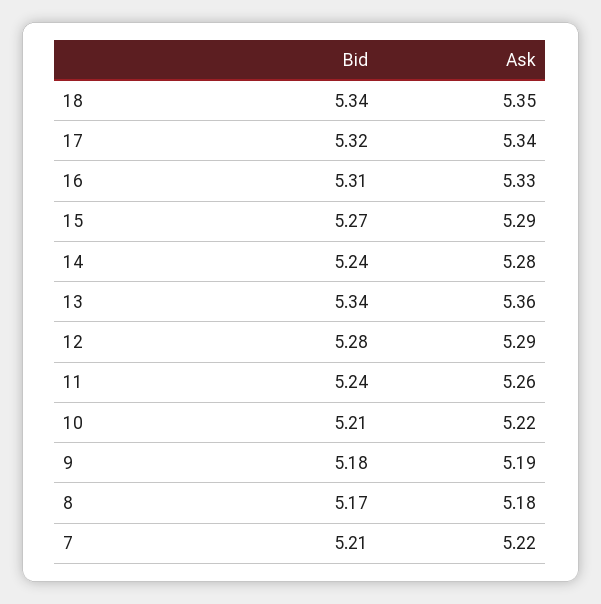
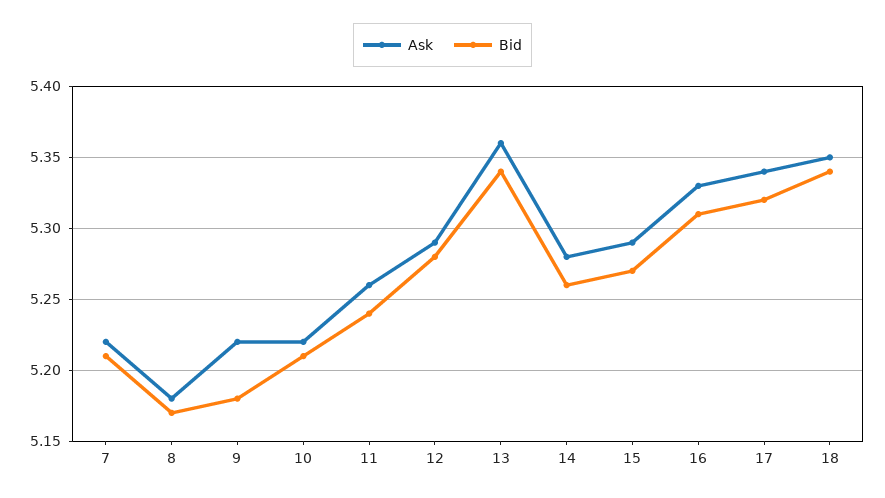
  {
    "Bid": {
      "18": 5.34,
      "17": 5.32,
      "16": 5.31,
      "15": 5.27,
-     "14": 5.24,
+     "14": 5.26,
      "13": 5.34,
      "12": 5.28,
      "11": 5.24,
      "10": 5.21,
      "9": 5.18,
      "8": 5.17,
      "7": 5.21
    },
    "Ask": {
      "18": 5.35,
      "17": 5.34,
      "16": 5.33,
      "15": 5.29,
      "14": 5.28,
      "13": 5.36,
      "12": 5.29,
      "11": 5.26,
      "10": 5.22,
-     "9": 5.19,
+     "9": 5.22,
      "8": 5.18,
      "7": 5.22
    }
  }

